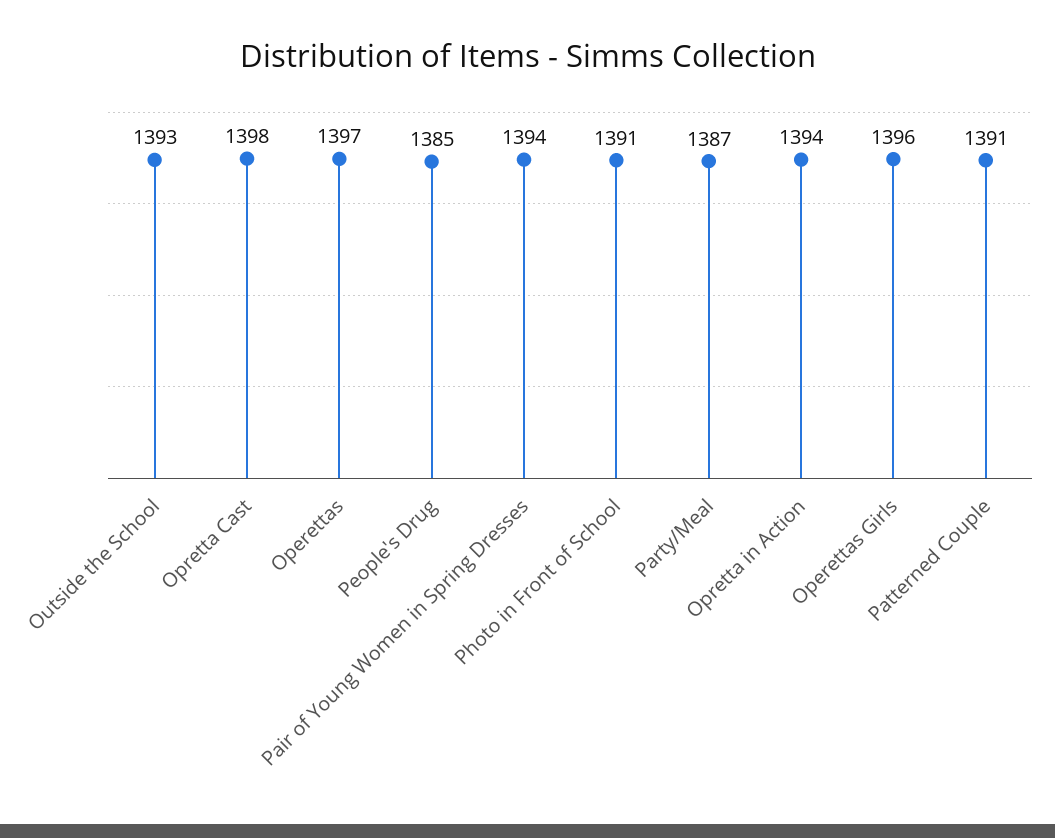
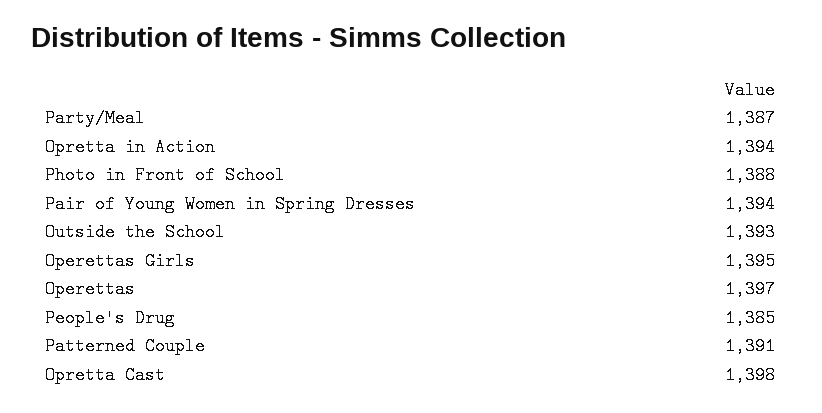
  {
    "Outside the School": 1393,
    "Opretta Cast": 1398,
    "Operettas": 1397,
    "People's Drug": 1385,
    "Pair of Young Women in Spring Dresses": 1394,
-   "Photo in Front of School": 1391,
+   "Photo in Front of School": 1388,
    "Party/Meal": 1387,
    "Opretta in Action": 1394,
-   "Operettas Girls": 1396,
+   "Operettas Girls": 1395,
    "Patterned Couple": 1391
  }

